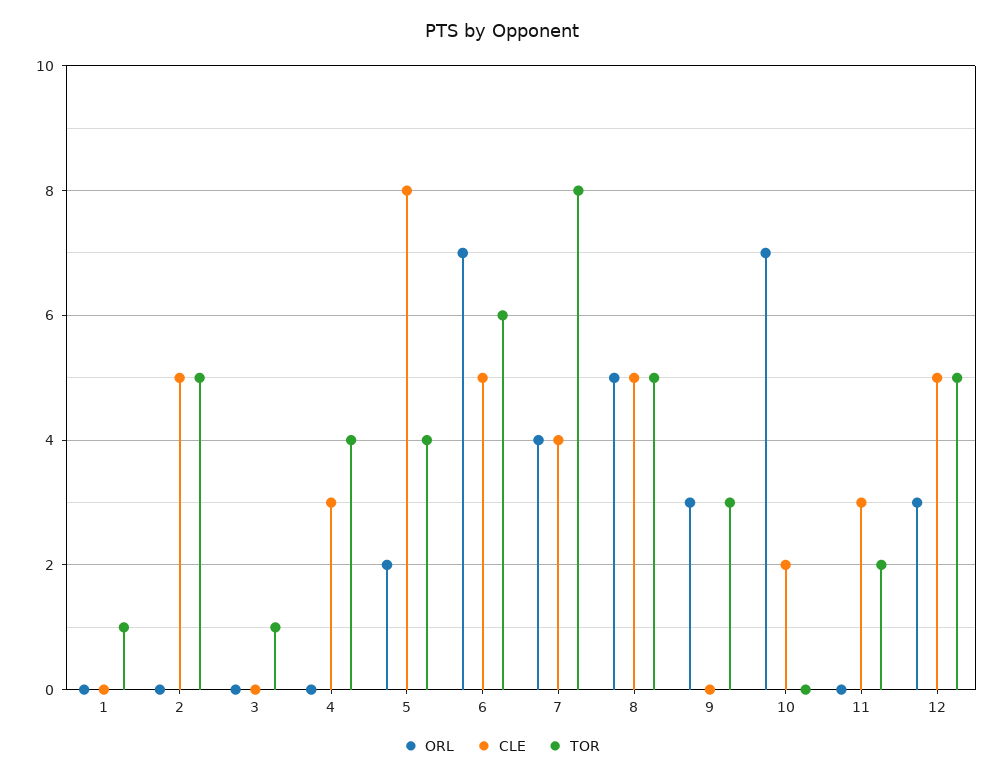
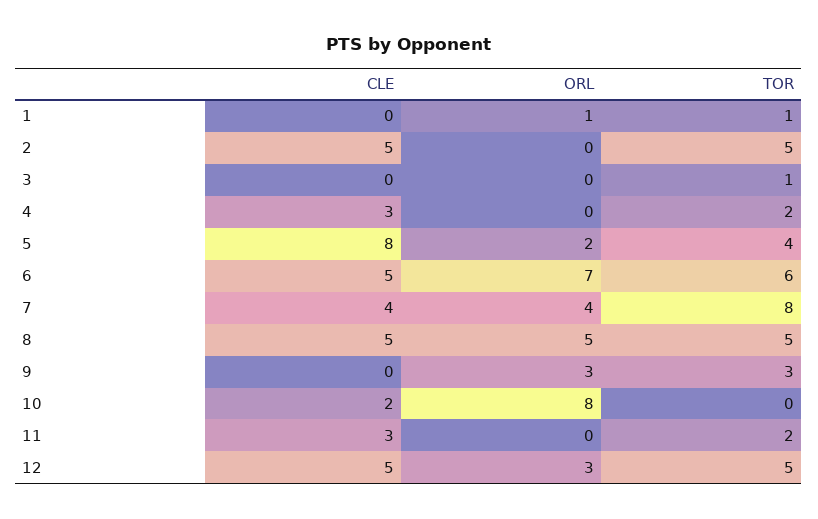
  {
    "ORL": {
-     "1": 0,
+     "1": 1,
      "2": 0,
      "3": 0,
      "4": 0,
      "5": 2,
      "6": 7,
      "7": 4,
      "8": 5,
      "9": 3,
-     "10": 7,
+     "10": 8,
      "11": 0,
      "12": 3
    },
    "CLE": {
      "1": 0,
      "2": 5,
      "3": 0,
      "4": 3,
      "5": 8,
      "6": 5,
      "7": 4,
      "8": 5,
      "9": 0,
      "10": 2,
      "11": 3,
      "12": 5
    },
    "TOR": {
      "1": 1,
      "2": 5,
      "3": 1,
-     "4": 4,
+     "4": 2,
      "5": 4,
      "6": 6,
      "7": 8,
      "8": 5,
      "9": 3,
      "10": 0,
      "11": 2,
      "12": 5
    }
  }

